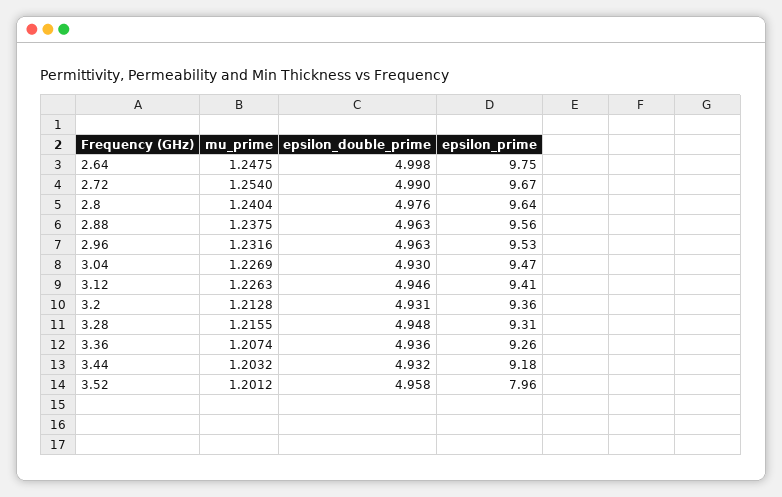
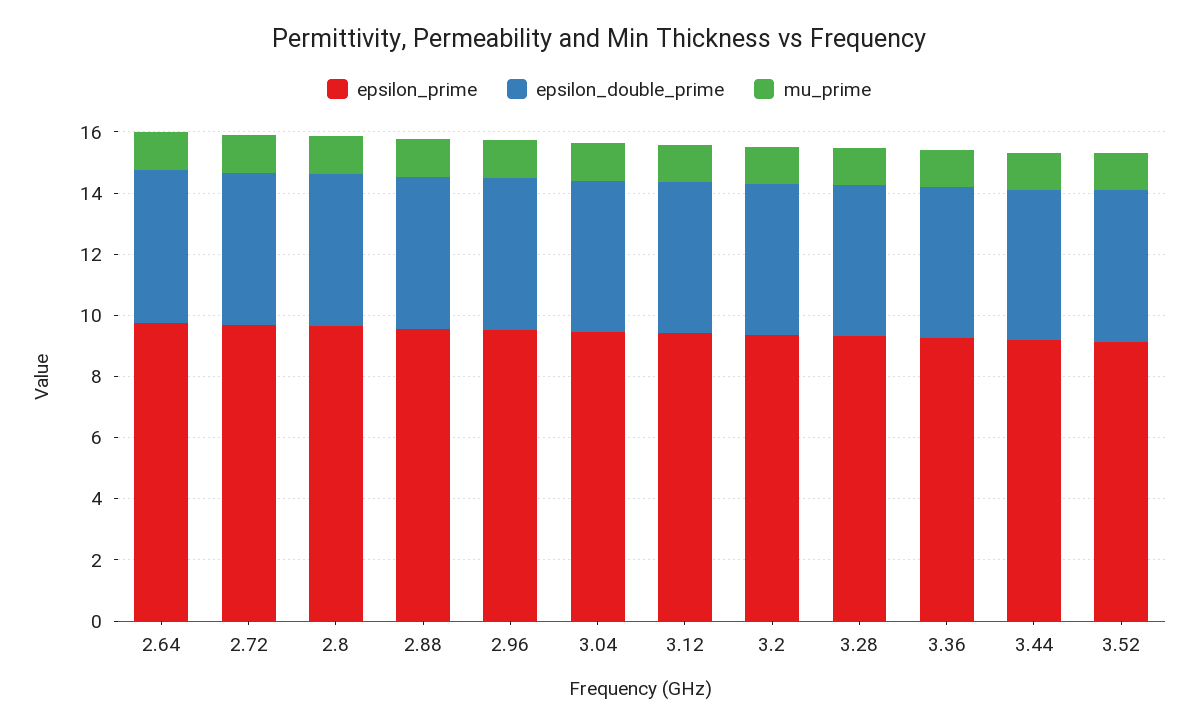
  {
    "mu_prime": {
      "2.64": 1.2475,
      "2.72": 1.254,
      "2.8": 1.2404,
      "2.88": 1.2375,
      "2.96": 1.2316,
      "3.04": 1.2269,
      "3.12": 1.2263,
      "3.2": 1.2128,
      "3.28": 1.2155,
      "3.36": 1.2074,
      "3.44": 1.2032,
      "3.52": 1.2012
    },
    "epsilon_double_prime": {
      "2.64": 4.998,
      "2.72": 4.99,
      "2.8": 4.976,
      "2.88": 4.963,
      "2.96": 4.963,
      "3.04": 4.93,
      "3.12": 4.946,
      "3.2": 4.931,
      "3.28": 4.948,
      "3.36": 4.936,
      "3.44": 4.932,
      "3.52": 4.958
    },
    "epsilon_prime": {
      "2.64": 9.75,
      "2.72": 9.67,
      "2.8": 9.64,
      "2.88": 9.56,
      "2.96": 9.53,
      "3.04": 9.47,
      "3.12": 9.41,
      "3.2": 9.36,
      "3.28": 9.31,
      "3.36": 9.26,
      "3.44": 9.18,
-     "3.52": 7.96
+     "3.52": 9
    }
  }

